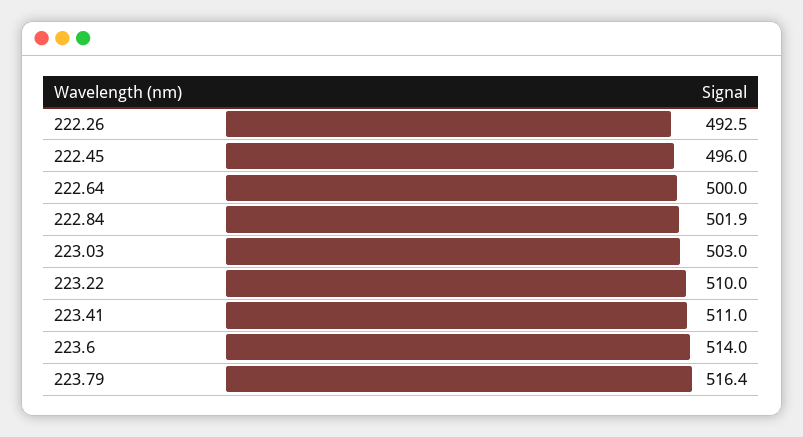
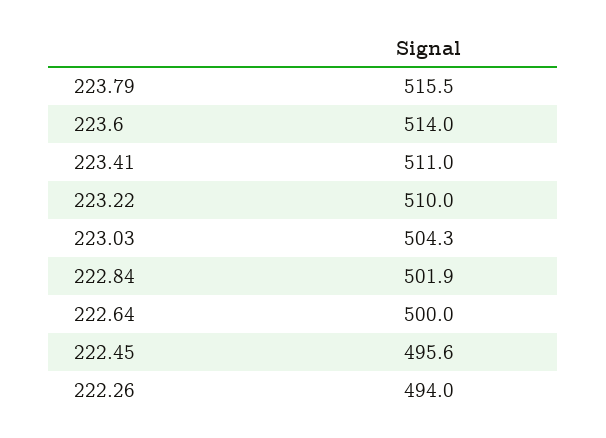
  {
-   "222.26": 492.5,
+   "222.26": 494,
-   "222.45": 496,
+   "222.45": 495.6,
    "222.64": 500,
    "222.84": 501.9,
-   "223.03": 503,
+   "223.03": 504.3,
    "223.22": 510,
    "223.41": 511,
    "223.6": 514,
-   "223.79": 516.4
+   "223.79": 515.5
  }

